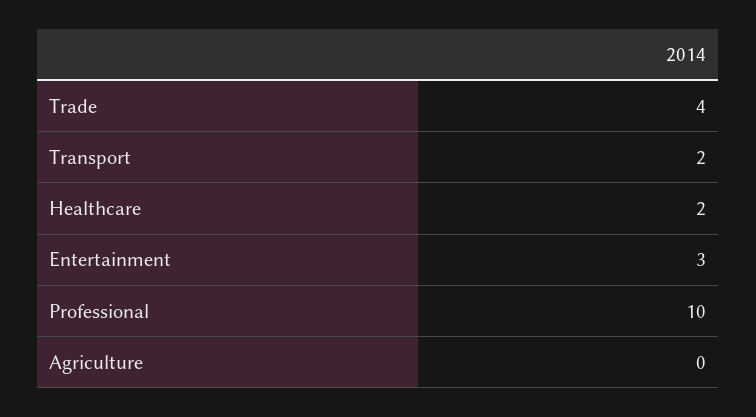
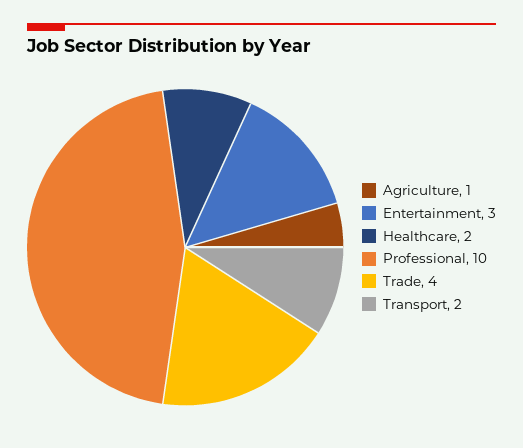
  {
    "Trade": 4,
    "Transport": 2,
    "Healthcare": 2,
    "Entertainment": 3,
    "Professional": 10,
-   "Agriculture": 0
+   "Agriculture": 1
  }

